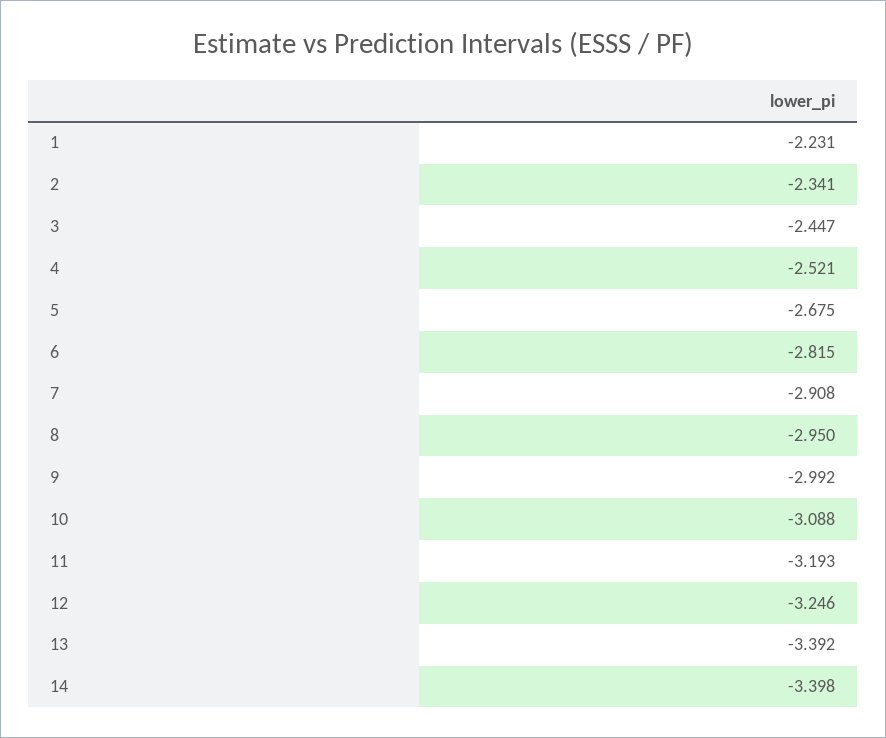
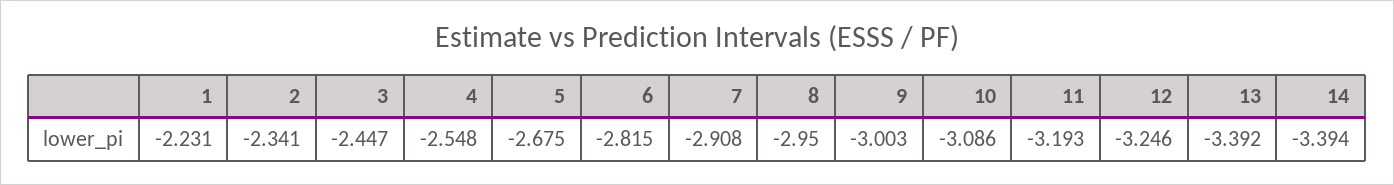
  {
    "1": -2.231,
    "2": -2.341,
    "3": -2.447,
-   "4": -2.521,
+   "4": -2.548,
    "5": -2.675,
    "6": -2.815,
    "7": -2.908,
    "8": -2.95,
-   "9": -2.992,
+   "9": -3.003,
-   "10": -3.088,
+   "10": -3.086,
    "11": -3.193,
    "12": -3.246,
    "13": -3.392,
-   "14": -3.398
+   "14": -3.394
  }

